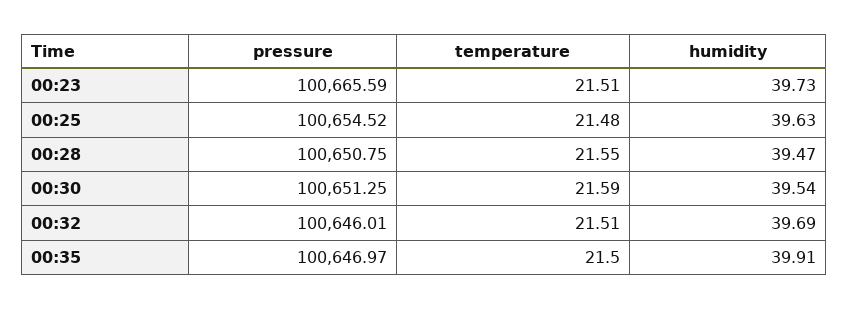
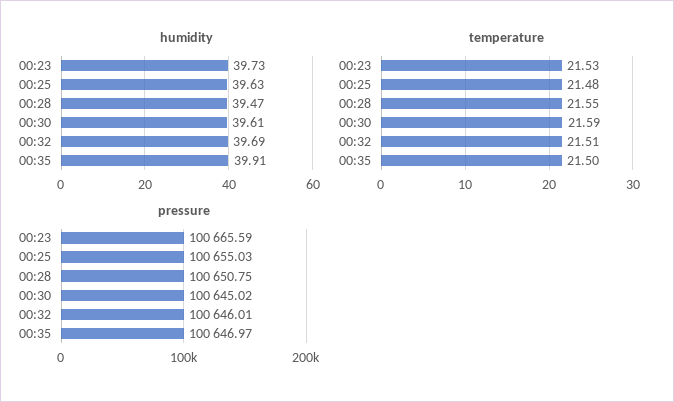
  {
    "pressure": {
      "00:23": 100665.59,
-     "00:25": 100654.52,
+     "00:25": 100655.03,
      "00:28": 100650.75,
-     "00:30": 100651.25,
+     "00:30": 100645.02,
      "00:32": 100646.01,
      "00:35": 100646.97
    },
    "temperature": {
-     "00:23": 21.51,
+     "00:23": 21.53,
      "00:25": 21.48,
      "00:28": 21.55,
      "00:30": 21.59,
      "00:32": 21.51,
      "00:35": 21.5
    },
    "humidity": {
      "00:23": 39.73,
      "00:25": 39.63,
      "00:28": 39.47,
-     "00:30": 39.54,
+     "00:30": 39.61,
      "00:32": 39.69,
      "00:35": 39.91
    }
  }

